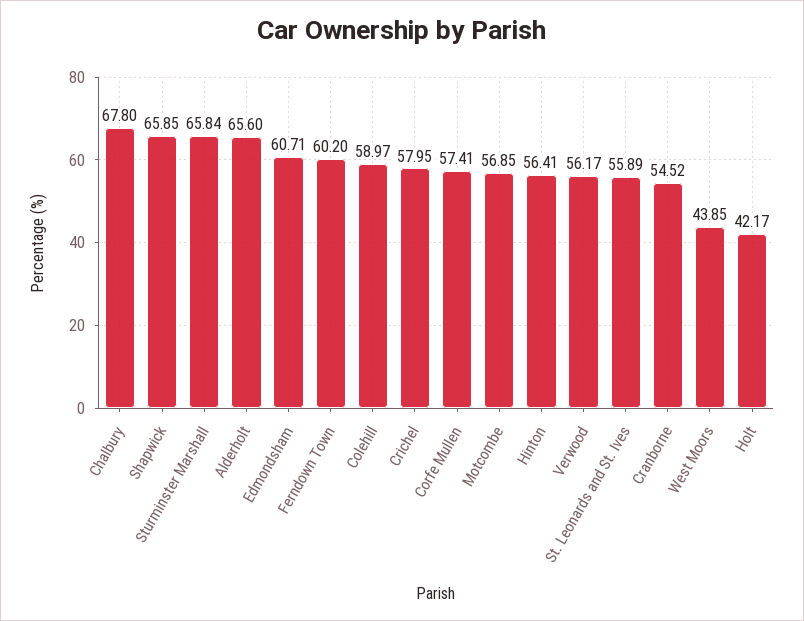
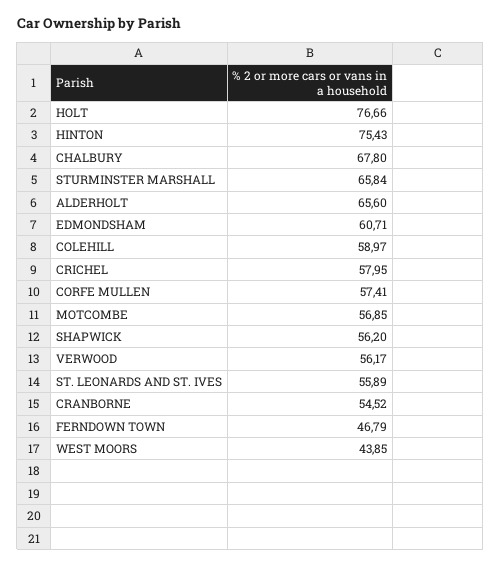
  {
    "Chalbury": 67.8,
-   "Shapwick": 65.85,
+   "Shapwick": 56.2,
    "Sturminster Marshall": 65.84,
    "Alderholt": 65.6,
    "Edmondsham": 60.71,
-   "Ferndown Town": 60.2,
+   "Ferndown Town": 46.79,
    "Colehill": 58.97,
    "Crichel": 57.95,
    "Corfe Mullen": 57.41,
    "Motcombe": 56.85,
-   "Hinton": 56.41,
+   "Hinton": 75.43,
    "Verwood": 56.17,
    "St. Leonards and St. Ives": 55.89,
    "Cranborne": 54.52,
    "West Moors": 43.85,
-   "Holt": 42.17
+   "Holt": 76.66
  }

